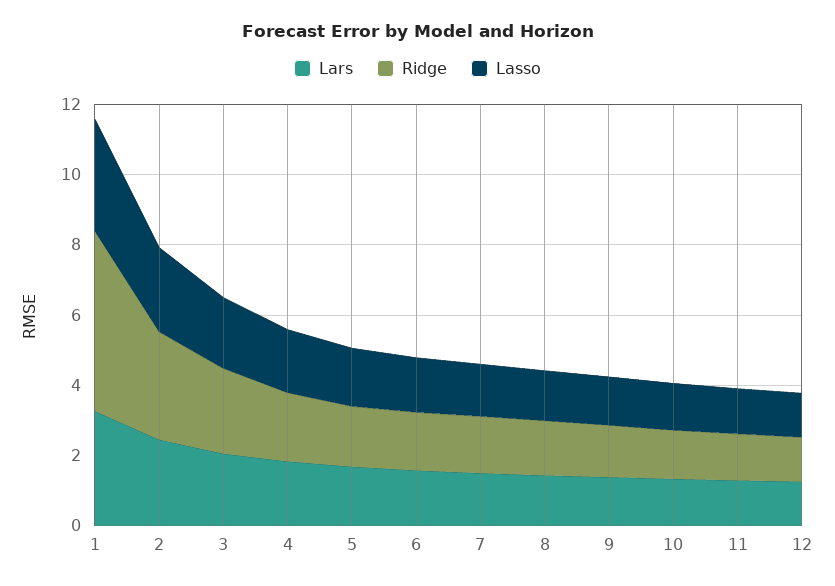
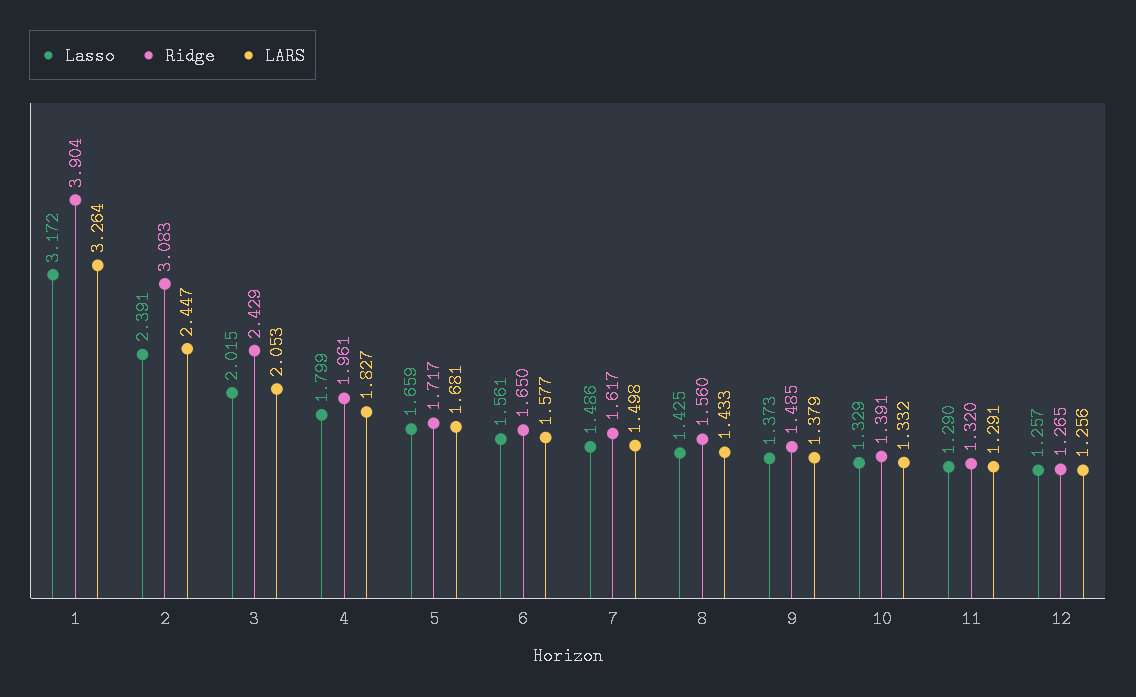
  {
    "Lars": {
      "1": 3.264,
      "2": 2.447,
      "3": 2.053,
      "4": 1.827,
      "5": 1.681,
      "6": 1.577,
      "7": 1.498,
      "8": 1.433,
      "9": 1.379,
      "10": 1.332,
      "11": 1.291,
      "12": 1.256
    },
    "Ridge": {
-     "1": 5,
+     "1": 3.904,
      "2": 3.083,
      "3": 2.429,
      "4": 1.961,
      "5": 1.717,
      "6": 1.65,
      "7": 1.617,
      "8": 1.56,
      "9": 1.485,
      "10": 1.391,
      "11": 1.32,
      "12": 1.265
    },
    "Lasso": {
      "1": 3.172,
      "2": 2.391,
      "3": 2.015,
      "4": 1.799,
      "5": 1.659,
      "6": 1.561,
      "7": 1.486,
      "8": 1.425,
      "9": 1.373,
      "10": 1.329,
      "11": 1.29,
      "12": 1.257
    }
  }

